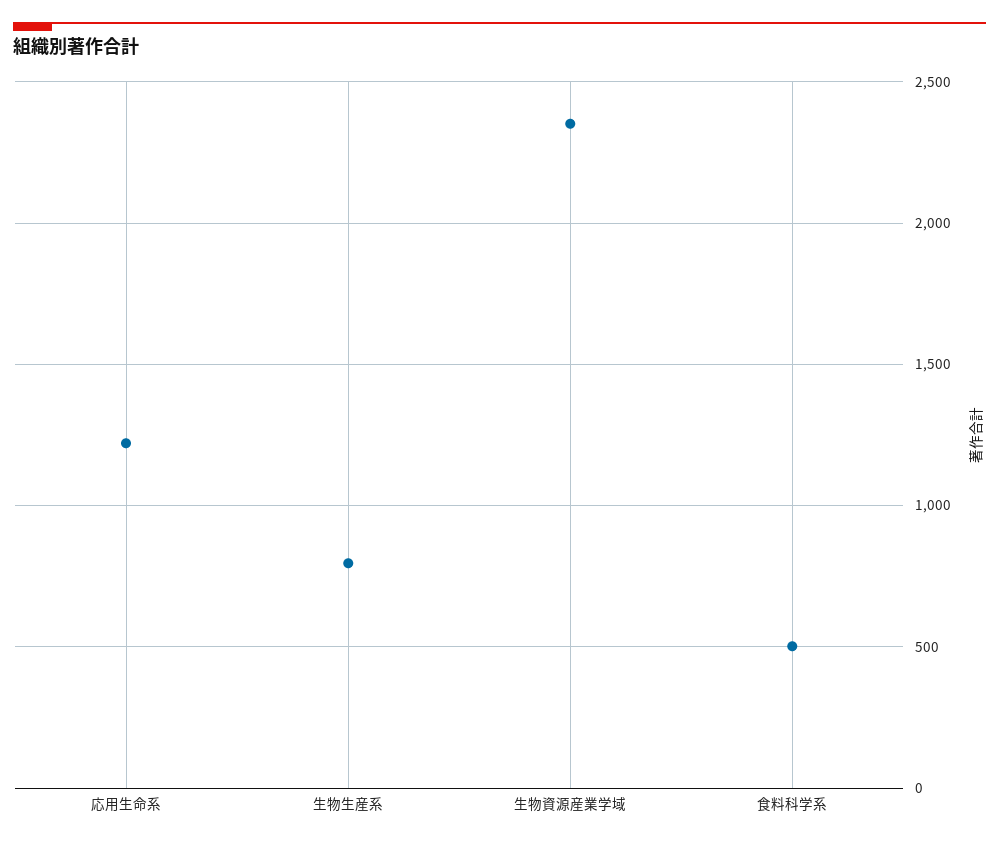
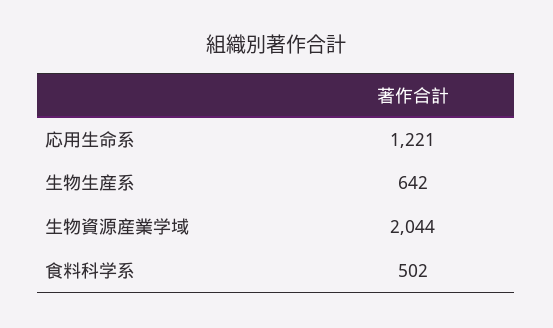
  {
    "応用生命系": 1221,
-   "生物生産系": 800,
+   "生物生産系": 642,
-   "生物資源産業学域": 2350,
+   "生物資源産業学域": 2044,
    "食料科学系": 502
  }

